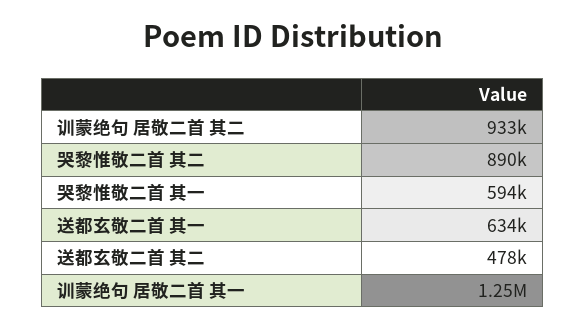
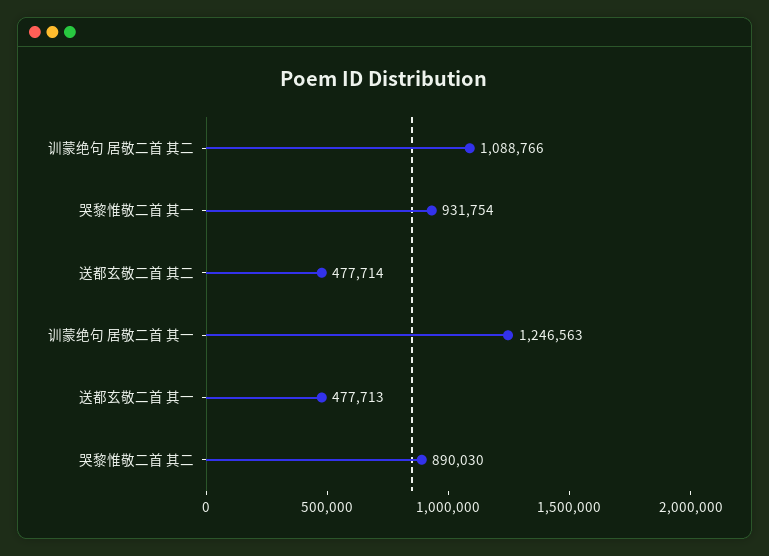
  {
-   "训蒙绝句 居敬二首 其二": 933000,
+   "训蒙绝句 居敬二首 其二": 1088766,
    "哭黎惟敬二首 其二": 890030,
-   "哭黎惟敬二首 其一": 594000,
+   "哭黎惟敬二首 其一": 931754,
-   "送都玄敬二首 其一": 634000,
+   "送都玄敬二首 其一": 477713,
    "送都玄敬二首 其二": 477714,
    "训蒙绝句 居敬二首 其一": 1246563
  }

